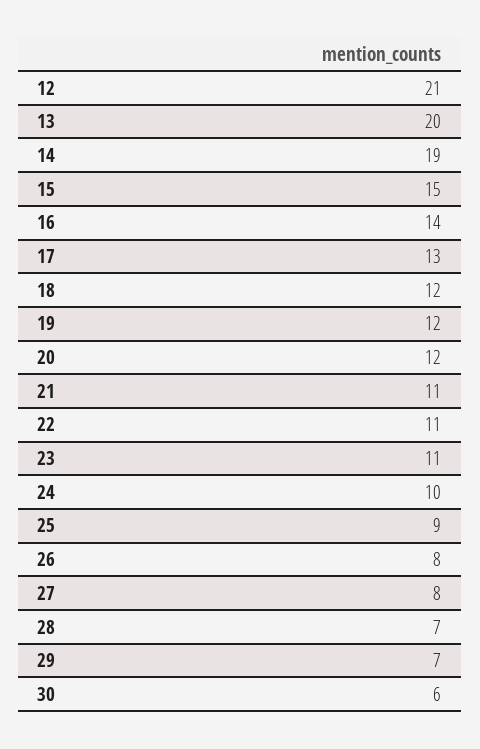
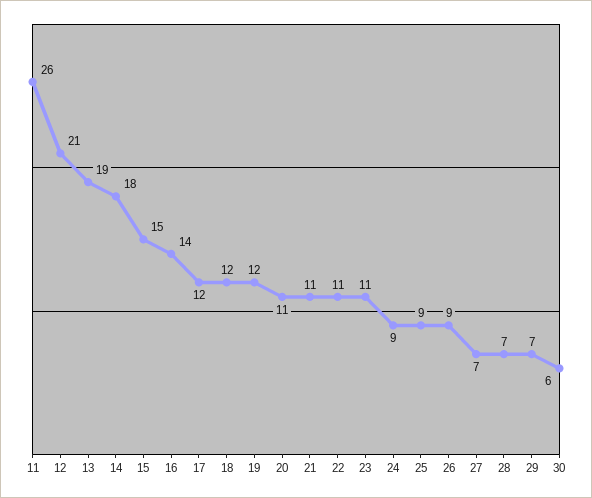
  {
    "12": 21,
-   "13": 20,
+   "13": 19,
-   "14": 19,
+   "14": 18,
    "15": 15,
    "16": 14,
-   "17": 13,
+   "17": 12,
    "18": 12,
    "19": 12,
-   "20": 12,
+   "20": 11,
    "21": 11,
    "22": 11,
    "23": 11,
-   "24": 10,
+   "24": 9,
    "25": 9,
-   "26": 8,
+   "26": 9,
-   "27": 8,
+   "27": 7,
    "28": 7,
    "29": 7,
-   "30": 6
+   "30": 6,
+   "11": 26
  }

